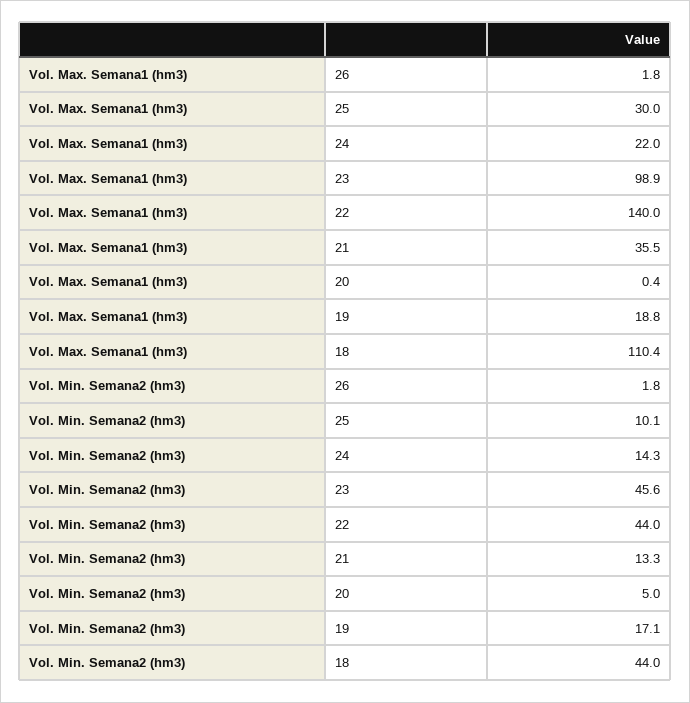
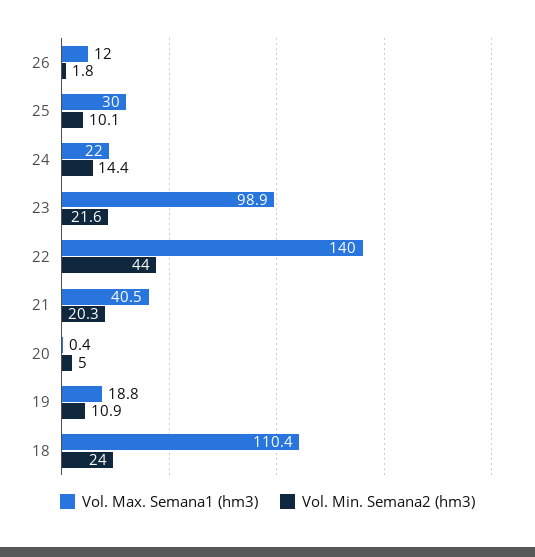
  {
    "Vol. Max. Semana1 (hm3)": {
-     "26": 1.8,
+     "26": 12,
      "25": 30,
      "24": 22,
      "23": 98.9,
      "22": 140,
-     "21": 35.5,
+     "21": 40.5,
      "20": 0.4,
      "19": 18.8,
      "18": 110.4
    },
    "Vol. Min. Semana2 (hm3)": {
      "26": 1.8,
      "25": 10.1,
-     "24": 14.3,
+     "24": 14.4,
-     "23": 45.6,
+     "23": 21.6,
      "22": 44,
-     "21": 13.3,
+     "21": 20.3,
      "20": 5,
-     "19": 17.1,
+     "19": 10.9,
-     "18": 44
+     "18": 24
    }
  }

